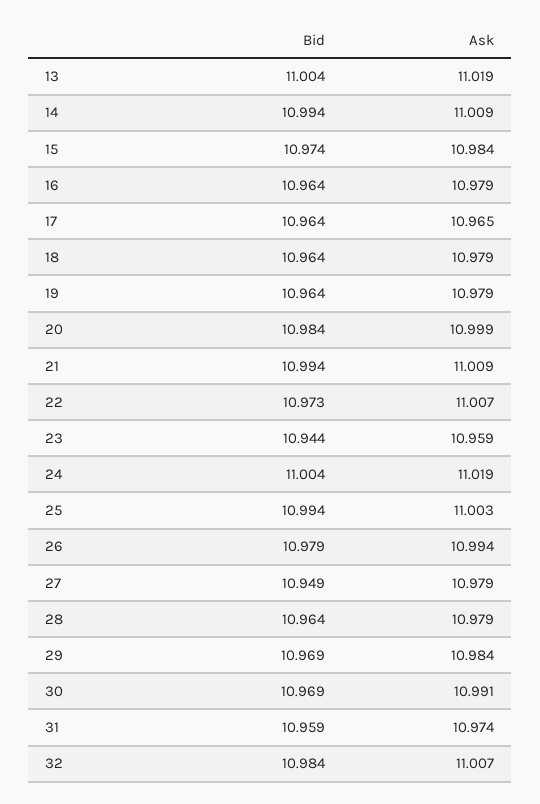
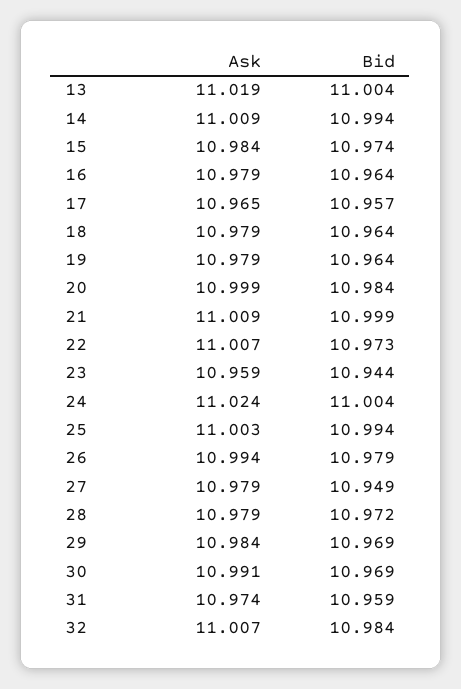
  {
    "Bid": {
      "13": 11.004,
      "14": 10.994,
      "15": 10.974,
      "16": 10.964,
-     "17": 10.964,
+     "17": 10.957,
      "18": 10.964,
      "19": 10.964,
      "20": 10.984,
-     "21": 10.994,
+     "21": 10.999,
      "22": 10.973,
      "23": 10.944,
      "24": 11.004,
      "25": 10.994,
      "26": 10.979,
      "27": 10.949,
-     "28": 10.964,
+     "28": 10.972,
      "29": 10.969,
      "30": 10.969,
      "31": 10.959,
      "32": 10.984
    },
    "Ask": {
      "13": 11.019,
      "14": 11.009,
      "15": 10.984,
      "16": 10.979,
      "17": 10.965,
      "18": 10.979,
      "19": 10.979,
      "20": 10.999,
      "21": 11.009,
      "22": 11.007,
      "23": 10.959,
-     "24": 11.019,
+     "24": 11.024,
      "25": 11.003,
      "26": 10.994,
      "27": 10.979,
      "28": 10.979,
      "29": 10.984,
      "30": 10.991,
      "31": 10.974,
      "32": 11.007
    }
  }

